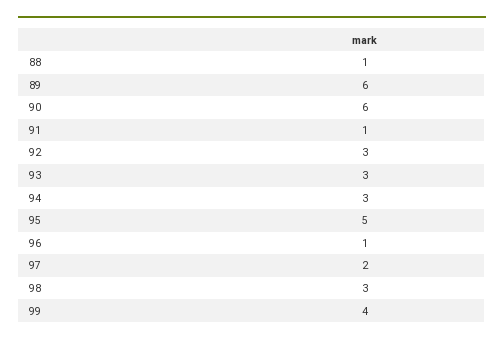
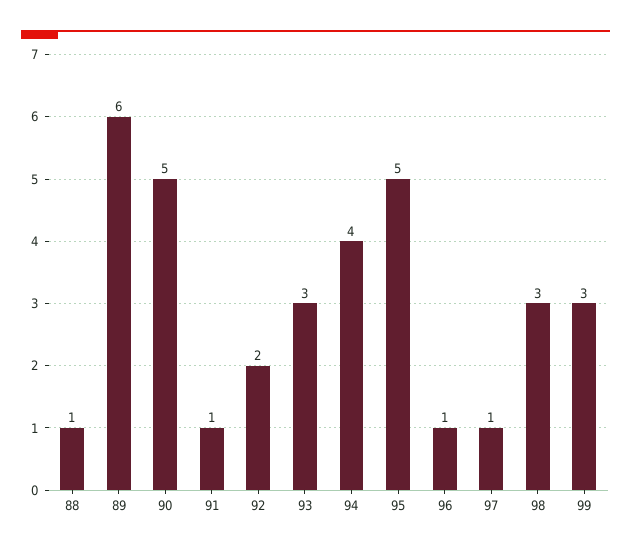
  {
    "88": 1,
    "89": 6,
-   "90": 6,
+   "90": 5,
    "91": 1,
-   "92": 3,
+   "92": 2,
    "93": 3,
-   "94": 3,
+   "94": 4,
    "95": 5,
    "96": 1,
-   "97": 2,
+   "97": 1,
    "98": 3,
-   "99": 4
+   "99": 3
  }

